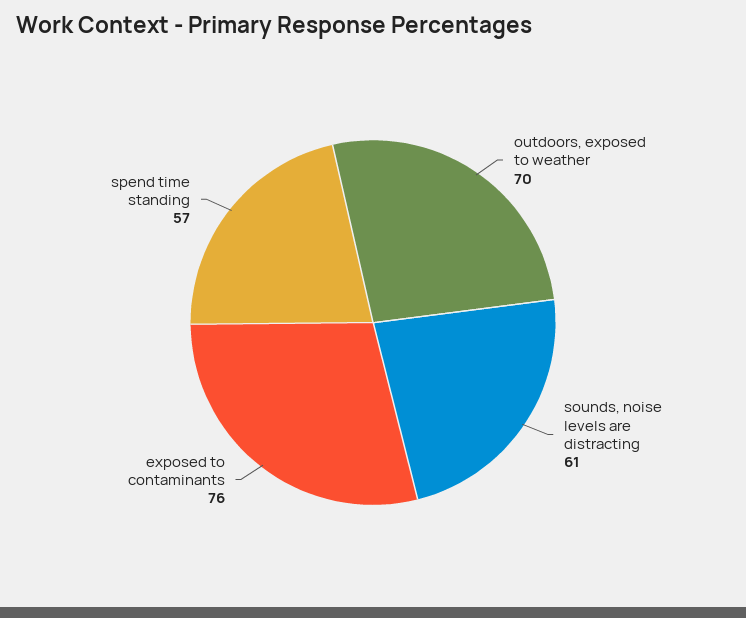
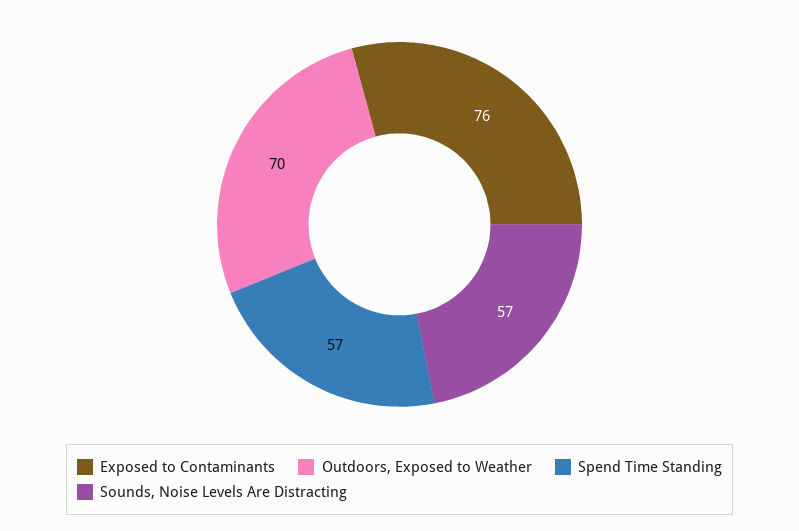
  {
    "outdoors, exposed to weather": 70,
-   "sounds, noise levels are distracting": 61,
+   "sounds, noise levels are distracting": 57,
    "exposed to contaminants": 76,
    "spend time standing": 57
  }

